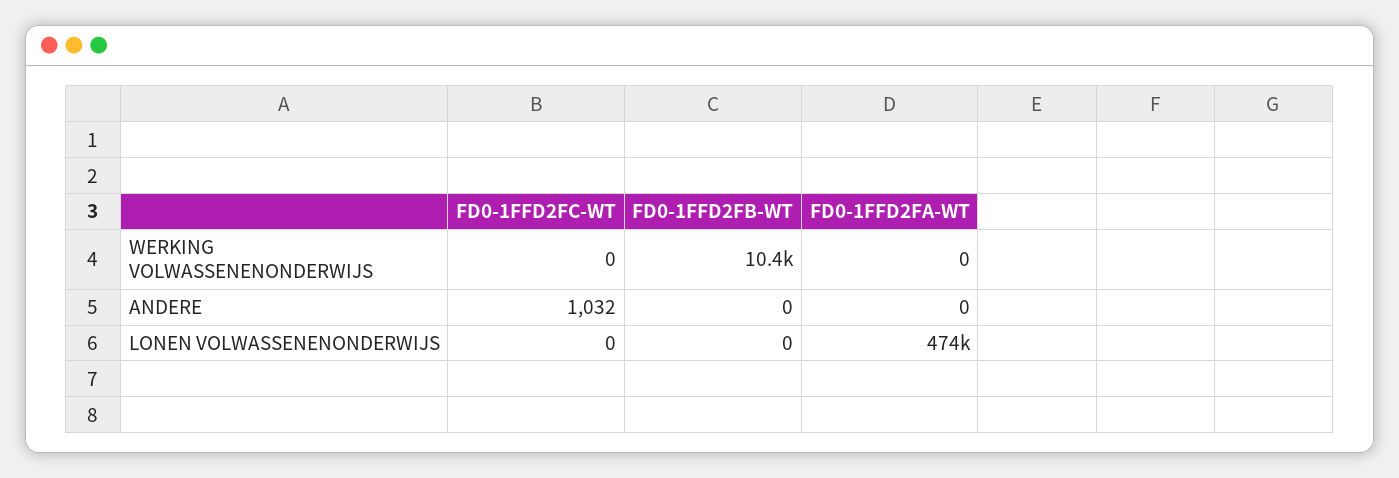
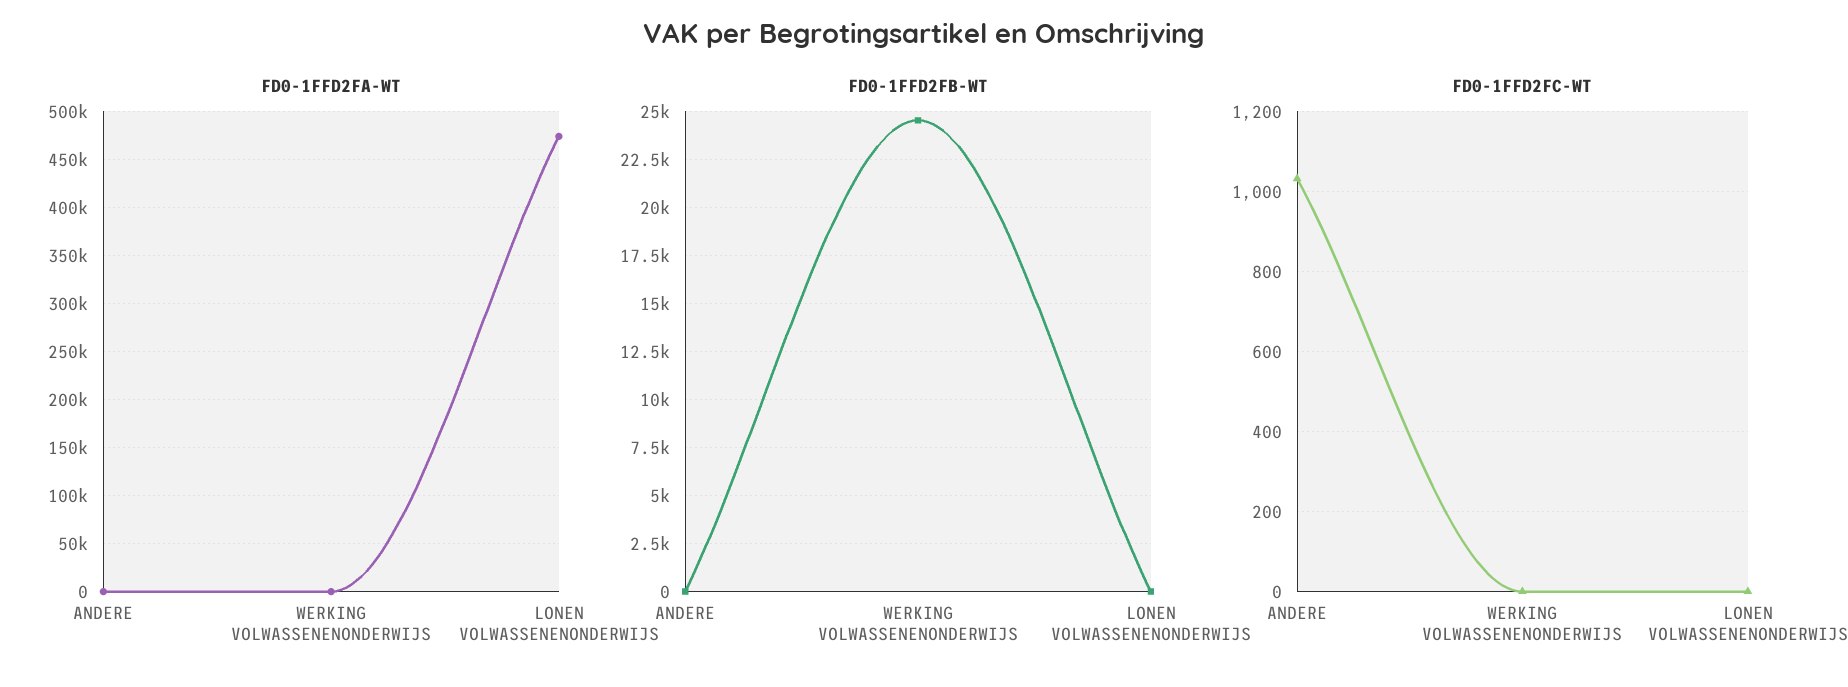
  {
    "FD0-1FFD2FC-WT": {
      "WERKING VOLWASSENENONDERWIJS": 0,
      "ANDERE": 1032,
      "LONEN VOLWASSENENONDERWIJS": 0
    },
    "FD0-1FFD2FB-WT": {
-     "WERKING VOLWASSENENONDERWIJS": 10400,
+     "WERKING VOLWASSENENONDERWIJS": 24500,
      "ANDERE": 0,
      "LONEN VOLWASSENENONDERWIJS": 0
    },
    "FD0-1FFD2FA-WT": {
      "WERKING VOLWASSENENONDERWIJS": 0,
      "ANDERE": 0,
      "LONEN VOLWASSENENONDERWIJS": 474000
    }
  }

